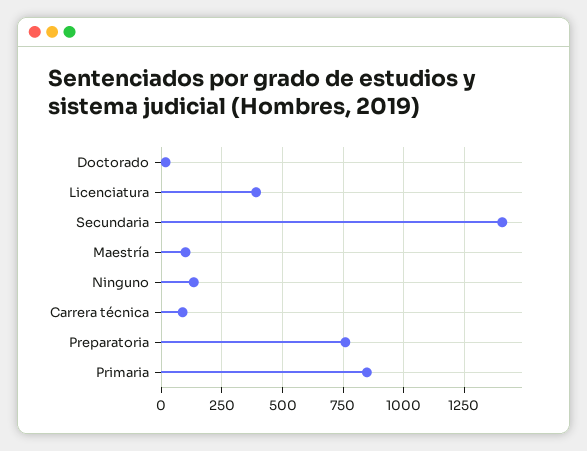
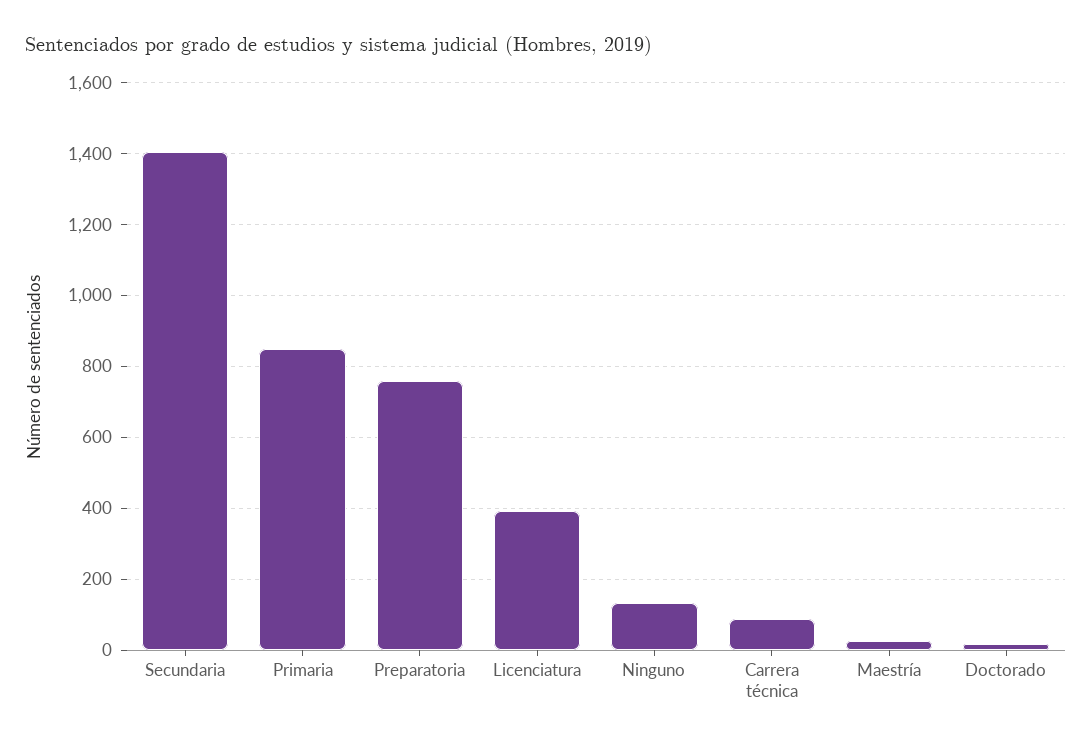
  {
    "Doctorado": 20,
    "Licenciatura": 400,
    "Secundaria": 1400,
-   "Maestría": 100,
+   "Maestría": 20,
    "Ninguno": 140,
    "Carrera técnica": 80,
    "Preparatoria": 760,
    "Primaria": 840
  }

